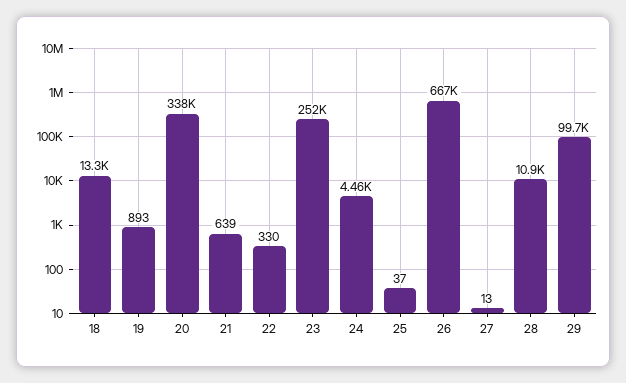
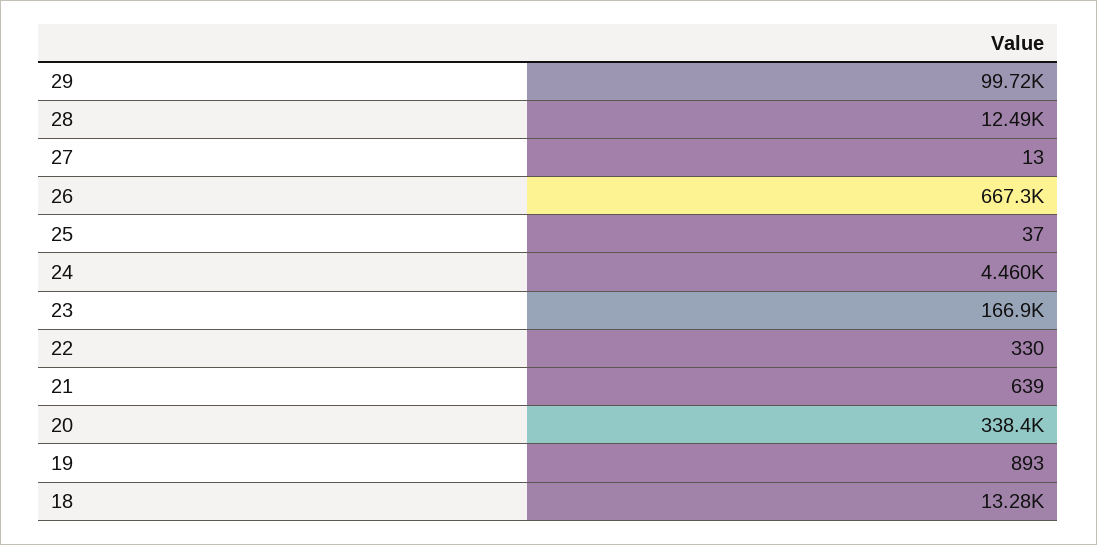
  {
    "18": 13280,
    "19": 893,
    "20": 338400,
    "21": 639,
    "22": 330,
-   "23": 252000,
+   "23": 166900,
    "24": 4460,
    "25": 37,
    "26": 667300,
    "27": 13,
-   "28": 10900,
+   "28": 12490,
    "29": 99720
  }

